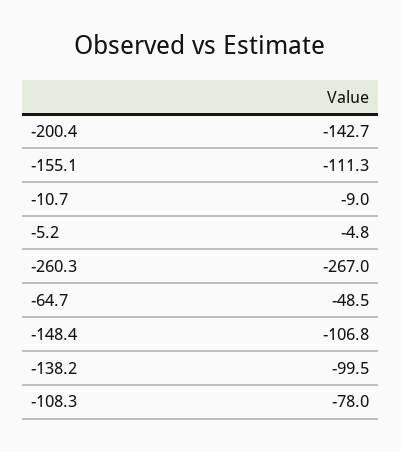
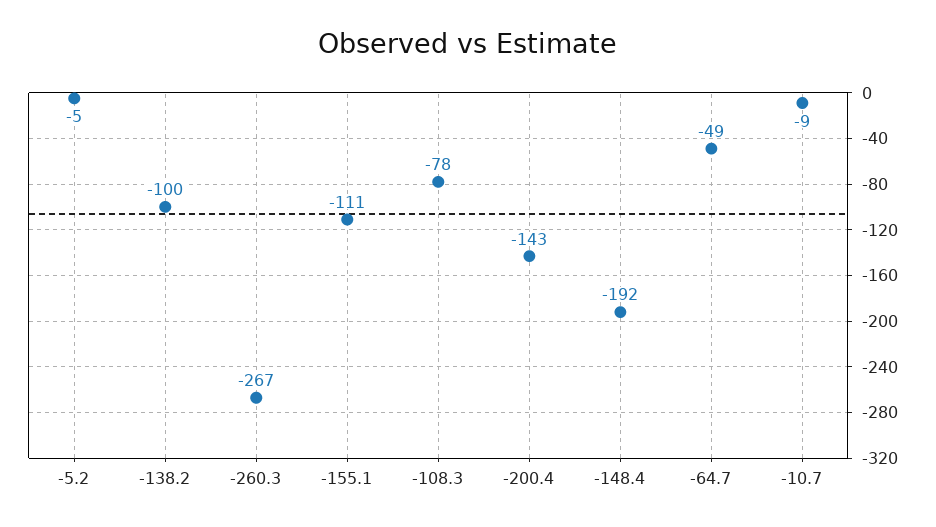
  {
    "-200.4": -142.7,
    "-155.1": -111.3,
    "-10.7": -9,
    "-5.2": -4.8,
    "-260.3": -267,
    "-64.7": -48.5,
-   "-148.4": -106.8,
+   "-148.4": -192,
    "-138.2": -99.5,
    "-108.3": -78
  }

